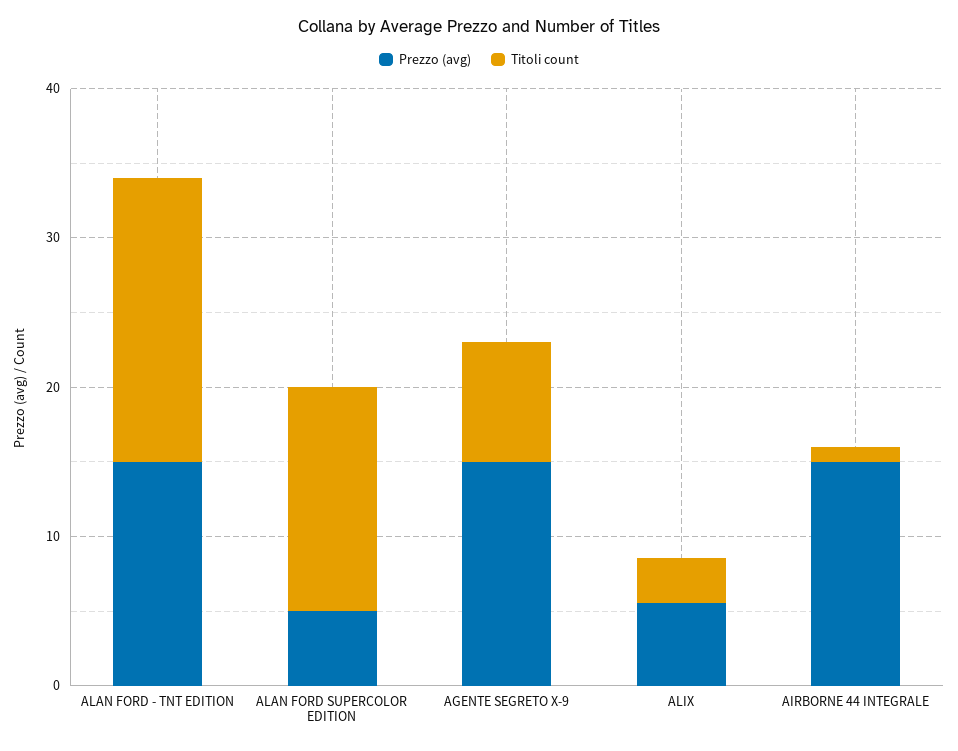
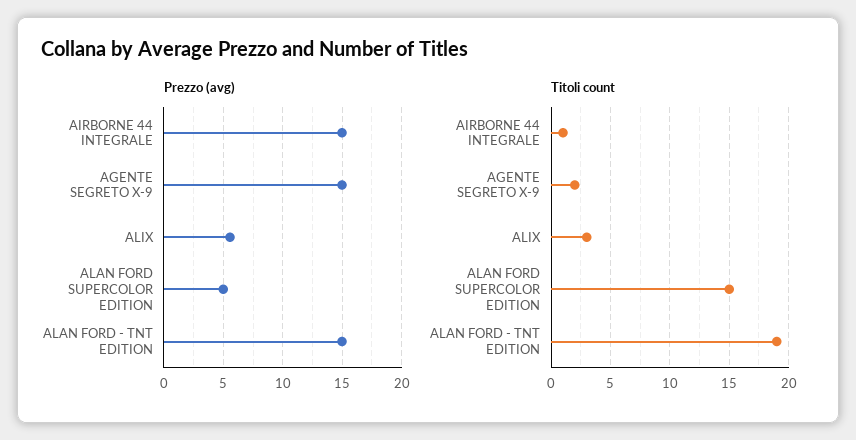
  {
    "Prezzo (avg)": {
      "ALAN FORD - TNT EDITION": 15,
      "ALAN FORD SUPERCOLOR EDITION": 5,
      "AGENTE SEGRETO X-9": 15,
      "ALIX": 6,
      "AIRBORNE 44 INTEGRALE": 15
    },
    "Titoli count": {
      "ALAN FORD - TNT EDITION": 19,
      "ALAN FORD SUPERCOLOR EDITION": 15,
-     "AGENTE SEGRETO X-9": 8,
+     "AGENTE SEGRETO X-9": 2,
      "ALIX": 3,
      "AIRBORNE 44 INTEGRALE": 1
    }
  }

